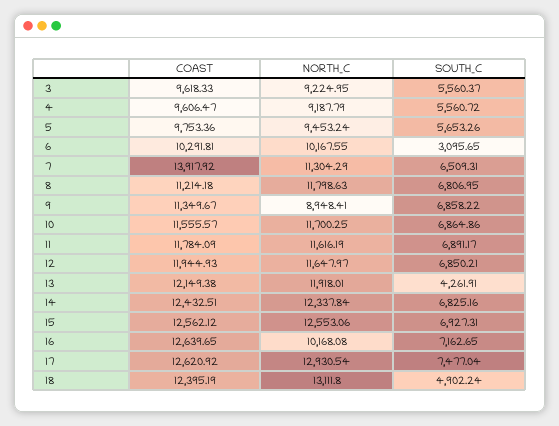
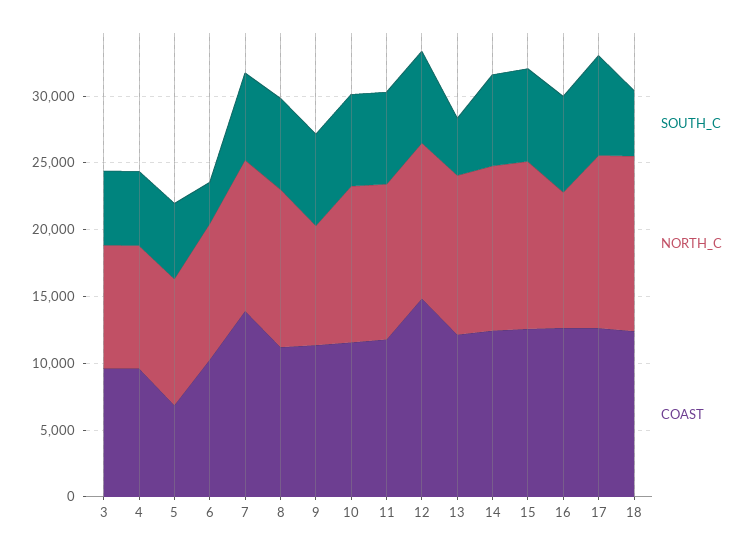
  {
    "COAST": {
      "3": 9618.33,
      "4": 9606.47,
-     "5": 9753.36,
+     "5": 7000,
      "6": 10291.81,
      "7": 13917.92,
      "8": 11214.18,
      "9": 11349.67,
      "10": 11555.57,
      "11": 11784.09,
-     "12": 11944.93,
+     "12": 15000,
      "13": 12149.38,
      "14": 12432.51,
      "15": 12562.12,
      "16": 12639.65,
      "17": 12620.92,
      "18": 12395.19
    },
    "NORTH_C": {
      "3": 9224.95,
      "4": 9187.79,
      "5": 9453.24,
      "6": 10167.55,
      "7": 11304.29,
      "8": 11798.63,
      "9": 8948.41,
      "10": 11700.25,
      "11": 11616.19,
      "12": 11647.97,
      "13": 11918.01,
      "14": 12337.84,
      "15": 12553.06,
      "16": 10168.08,
      "17": 12930.54,
      "18": 13111.8
    },
    "SOUTH_C": {
      "3": 5560.37,
      "4": 5560.72,
      "5": 5653.26,
      "6": 3095.65,
      "7": 6509.31,
      "8": 6806.95,
      "9": 6858.22,
      "10": 6864.86,
      "11": 6891.17,
      "12": 6850.21,
      "13": 4261.91,
      "14": 6825.16,
      "15": 6927.31,
      "16": 7162.65,
      "17": 7477.04,
      "18": 4902.24
    }
  }

